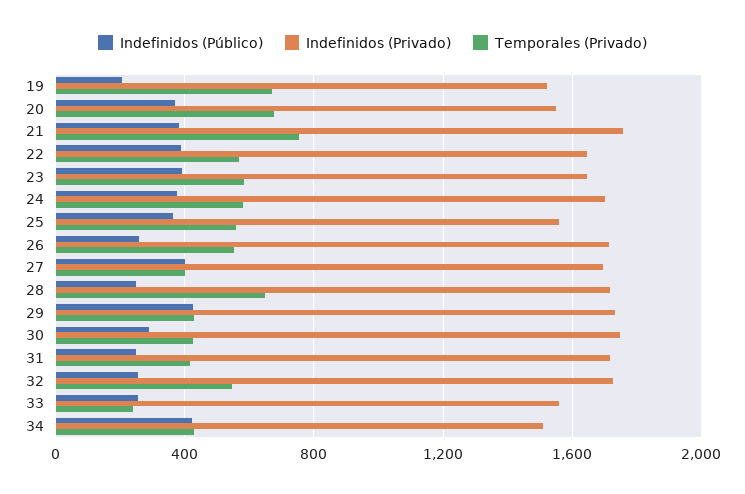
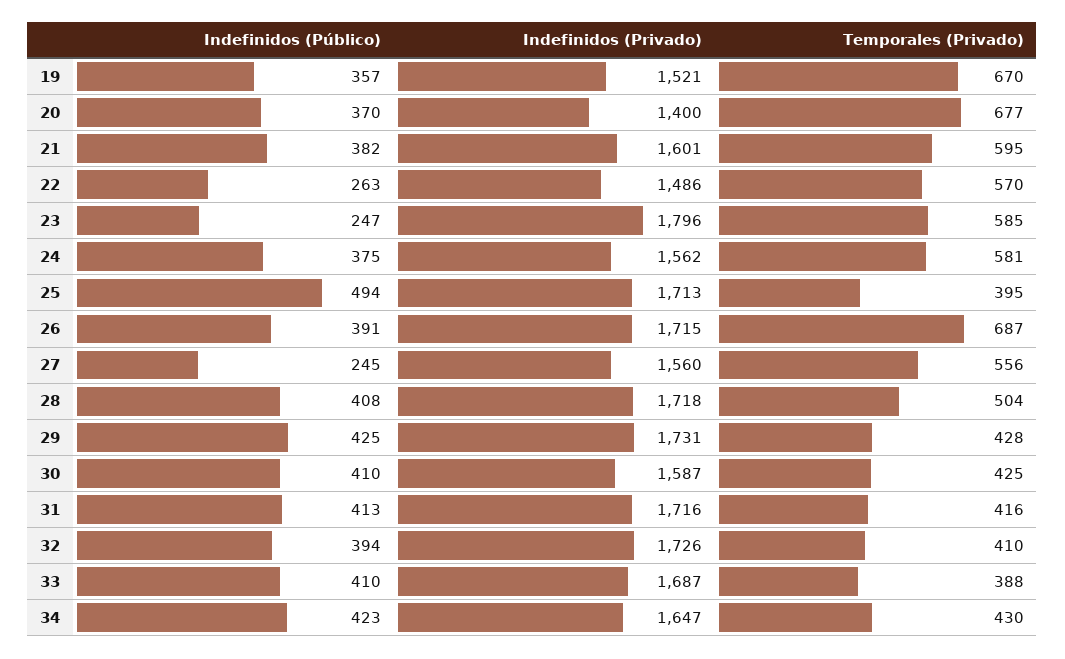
  {
    "Indefinidos (Público)": {
-     "19": 200,
+     "19": 357,
      "20": 370,
      "21": 382,
-     "22": 400,
+     "22": 263,
-     "23": 400,
+     "23": 247,
      "24": 375,
-     "25": 350,
+     "25": 494,
-     "26": 250,
+     "26": 391,
-     "27": 400,
+     "27": 245,
-     "28": 250,
+     "28": 408,
      "29": 425,
-     "30": 300,
+     "30": 410,
-     "31": 250,
+     "31": 413,
-     "32": 250,
+     "32": 394,
-     "33": 250,
+     "33": 410,
      "34": 423
    },
    "Indefinidos (Privado)": {
      "19": 1521,
-     "20": 1550,
+     "20": 1400,
-     "21": 1750,
+     "21": 1601,
-     "22": 1650,
+     "22": 1486,
-     "23": 1650,
+     "23": 1796,
-     "24": 1700,
+     "24": 1562,
-     "25": 1550,
+     "25": 1713,
      "26": 1715,
-     "27": 1700,
+     "27": 1560,
      "28": 1718,
      "29": 1731,
-     "30": 1750,
+     "30": 1587,
      "31": 1716,
      "32": 1726,
-     "33": 1550,
+     "33": 1687,
-     "34": 1500
+     "34": 1647
    },
    "Temporales (Privado)": {
      "19": 670,
      "20": 677,
-     "21": 750,
+     "21": 595,
      "22": 570,
      "23": 585,
      "24": 581,
-     "25": 550,
+     "25": 395,
-     "26": 550,
+     "26": 687,
-     "27": 400,
+     "27": 556,
-     "28": 650,
+     "28": 504,
      "29": 428,
      "30": 425,
      "31": 416,
-     "32": 550,
+     "32": 410,
-     "33": 250,
+     "33": 388,
      "34": 430
    }
  }

